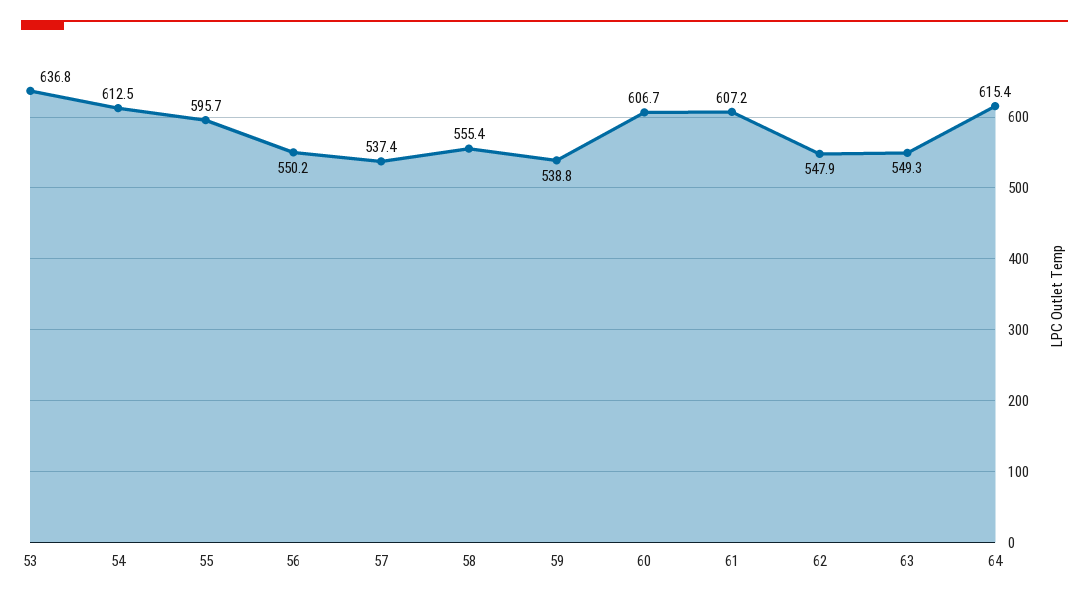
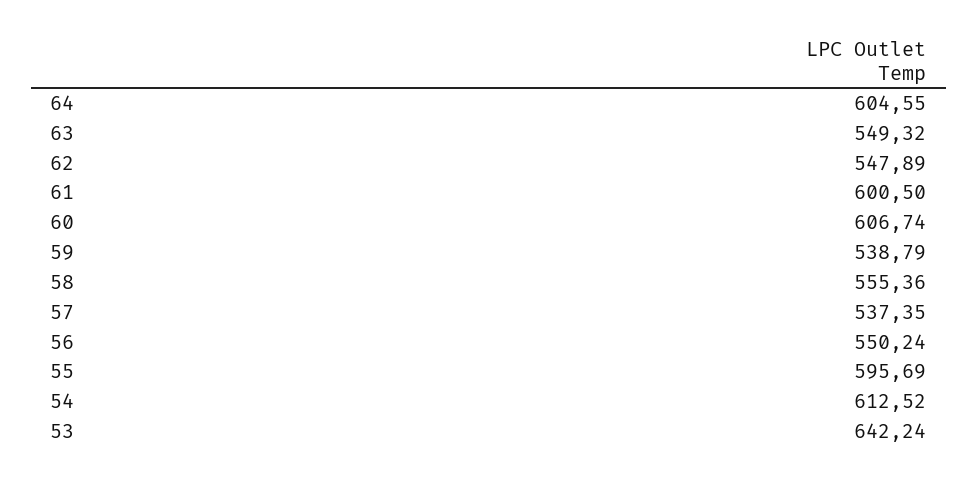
  {
-   "53": 636.8,
+   "53": 642.24,
    "54": 612.52,
    "55": 595.69,
    "56": 550.24,
    "57": 537.35,
    "58": 555.36,
    "59": 538.79,
    "60": 606.74,
-   "61": 607.2,
+   "61": 600.5,
    "62": 547.89,
    "63": 549.32,
-   "64": 615.4
+   "64": 604.55
  }

